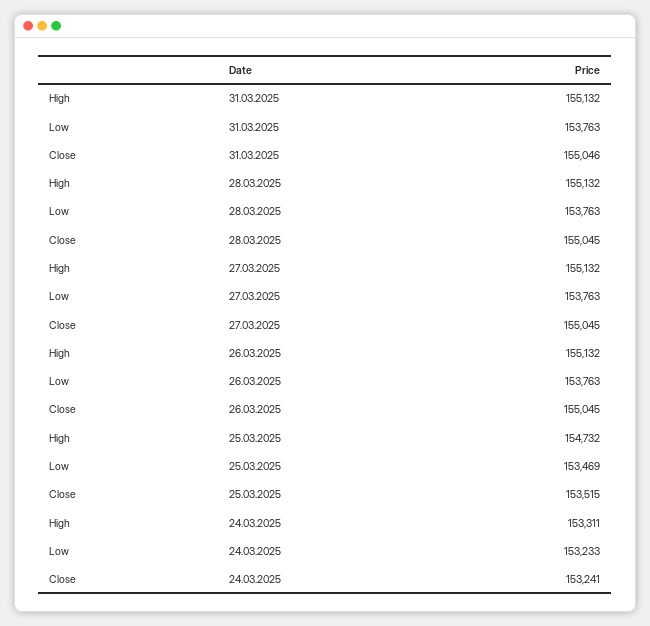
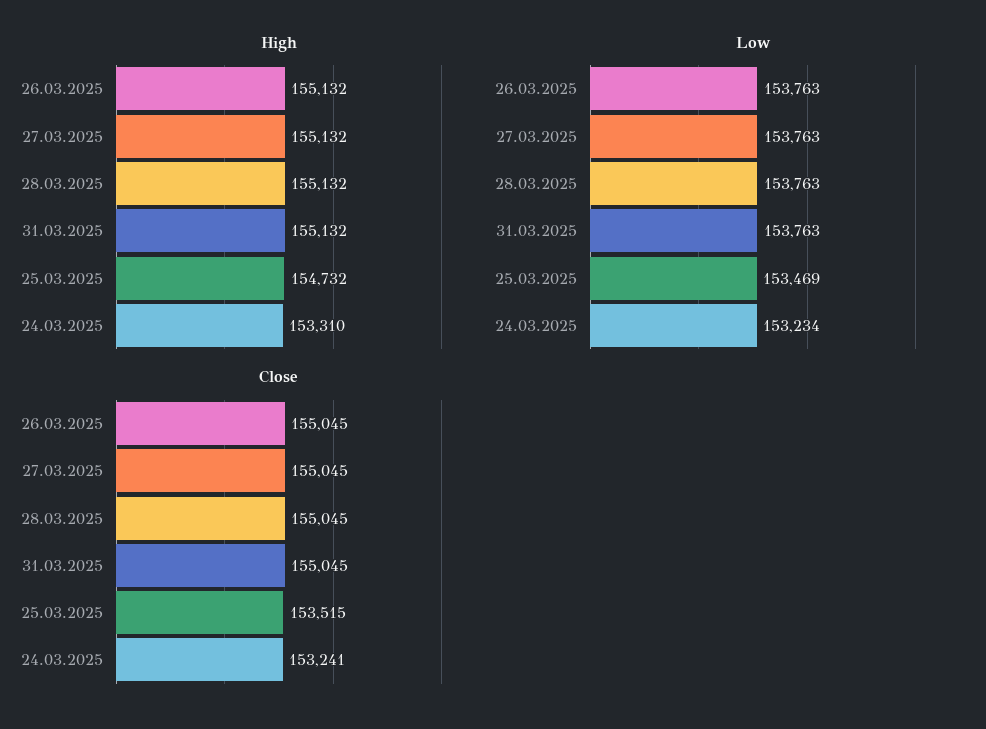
  {
    "High": {
      "31.03.2025": 155132,
      "28.03.2025": 155132,
      "27.03.2025": 155132,
      "26.03.2025": 155132,
      "25.03.2025": 154732,
-     "24.03.2025": 153311
+     "24.03.2025": 153310
    },
    "Low": {
      "31.03.2025": 153763,
      "28.03.2025": 153763,
      "27.03.2025": 153763,
      "26.03.2025": 153763,
      "25.03.2025": 153469,
-     "24.03.2025": 153233
+     "24.03.2025": 153234
    },
    "Close": {
-     "31.03.2025": 155046,
+     "31.03.2025": 155045,
      "28.03.2025": 155045,
      "27.03.2025": 155045,
      "26.03.2025": 155045,
      "25.03.2025": 153515,
      "24.03.2025": 153241
    }
  }

